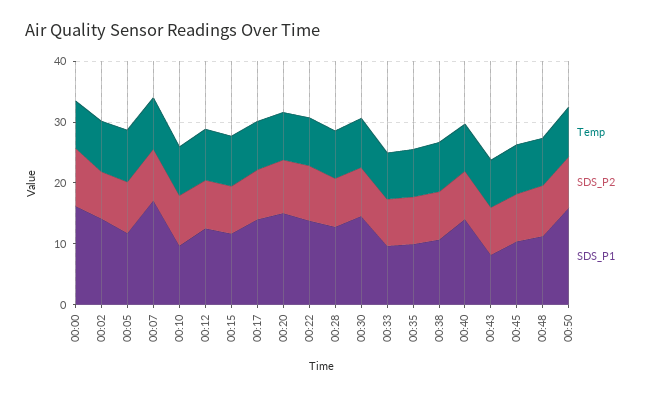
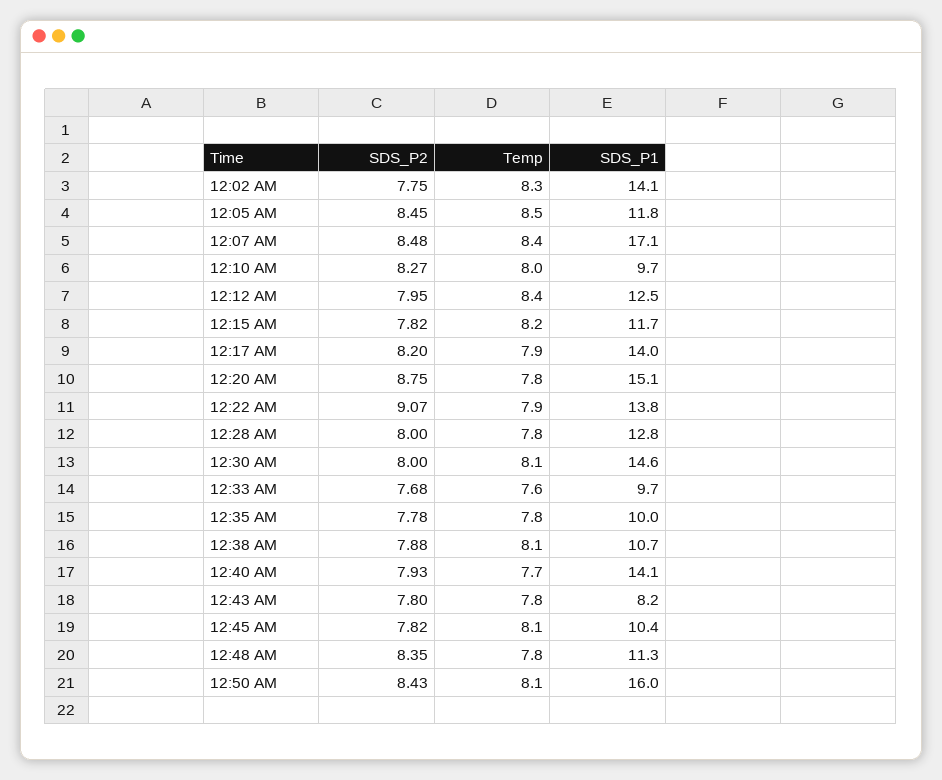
  {
    "Temp": {
-     "00:00": 8,
      "00:02": 8.3,
      "00:05": 8.5,
      "00:07": 8.4,
      "00:10": 8,
      "00:12": 8.4,
      "00:15": 8.2,
      "00:17": 7.9,
      "00:20": 7.8,
      "00:22": 7.9,
      "00:28": 7.8,
      "00:30": 8.1,
      "00:33": 7.6,
      "00:35": 7.8,
      "00:38": 8.1,
      "00:40": 7.7,
      "00:43": 7.8,
      "00:45": 8.1,
      "00:48": 7.8,
      "00:50": 8.1
    },
    "SDS_P2": {
-     "00:00": 10,
      "00:02": 7.75,
      "00:05": 8.45,
      "00:07": 8.48,
      "00:10": 8.27,
      "00:12": 7.95,
      "00:15": 7.82,
      "00:17": 8.2,
      "00:20": 8.75,
      "00:22": 9.07,
      "00:28": 8,
      "00:30": 8,
      "00:33": 7.68,
      "00:35": 7.78,
      "00:38": 7.88,
      "00:40": 7.93,
      "00:43": 7.8,
      "00:45": 7.82,
      "00:48": 8.35,
      "00:50": 8.43
    },
    "SDS_P1": {
-     "00:00": 16,
      "00:02": 14.1,
      "00:05": 11.8,
      "00:07": 17.1,
      "00:10": 9.7,
      "00:12": 12.5,
      "00:15": 11.7,
      "00:17": 14,
      "00:20": 15.1,
      "00:22": 13.8,
      "00:28": 12.8,
      "00:30": 14.6,
      "00:33": 9.7,
      "00:35": 10,
      "00:38": 10.7,
      "00:40": 14.1,
      "00:43": 8.2,
      "00:45": 10.4,
      "00:48": 11.3,
      "00:50": 16
    }
  }

